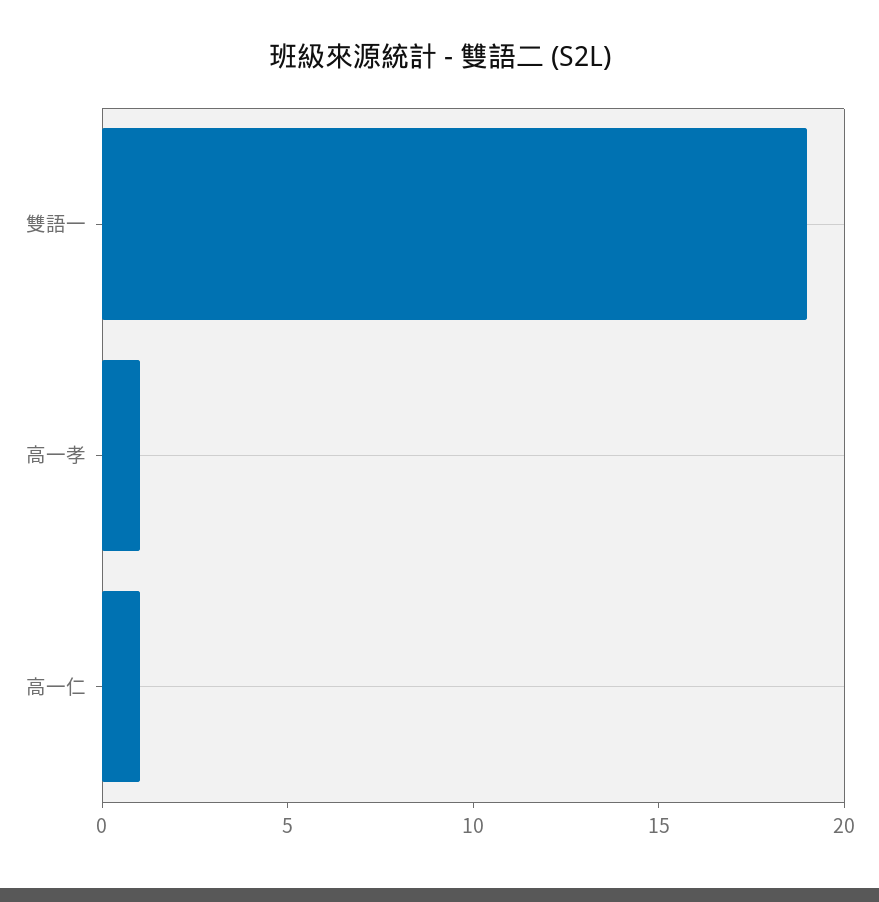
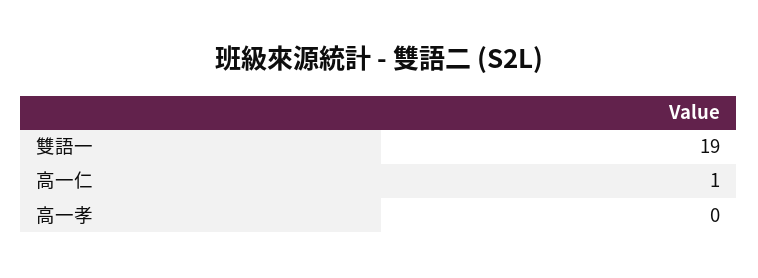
  {
    "雙語一": 19,
-   "高一孝": 1,
+   "高一孝": 0,
    "高一仁": 1
  }

